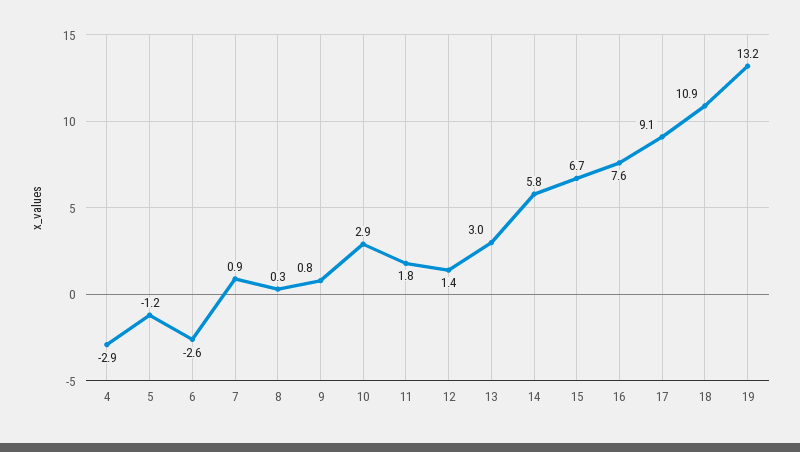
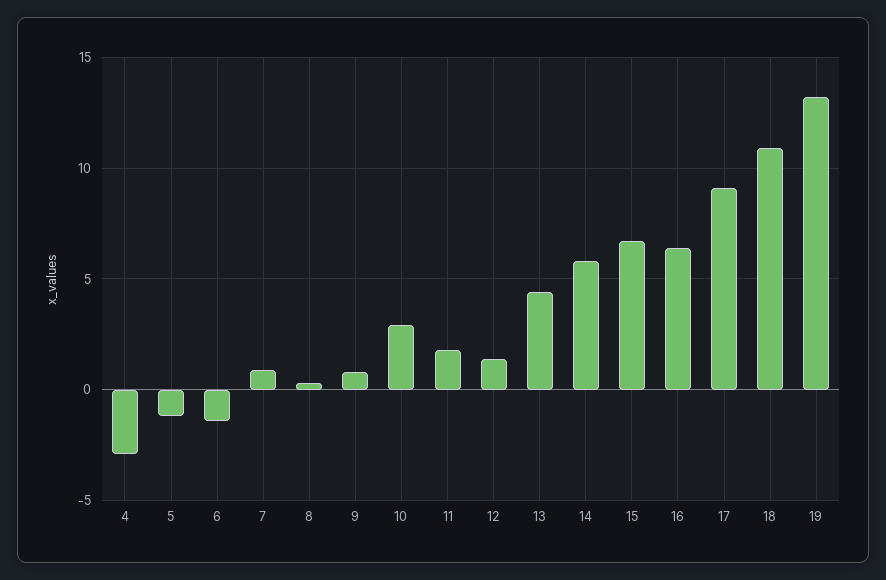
  {
    "4": -2.9,
    "5": -1.2,
-   "6": -2.6,
+   "6": -1.5,
    "7": 0.9,
    "8": 0.3,
    "9": 0.8,
    "10": 2.9,
    "11": 1.8,
    "12": 1.4,
-   "13": 3,
+   "13": 4.5,
    "14": 5.8,
    "15": 6.7,
-   "16": 7.6,
+   "16": 6.5,
    "17": 9.1,
    "18": 10.9,
    "19": 13.2
  }

